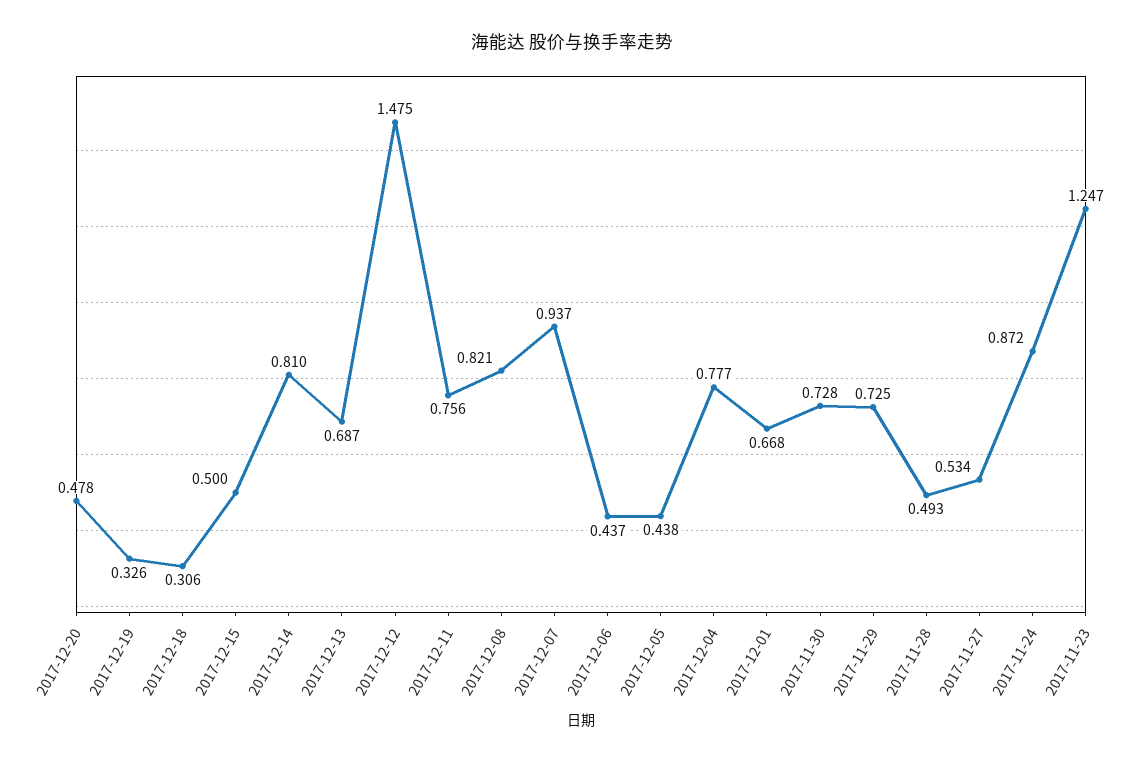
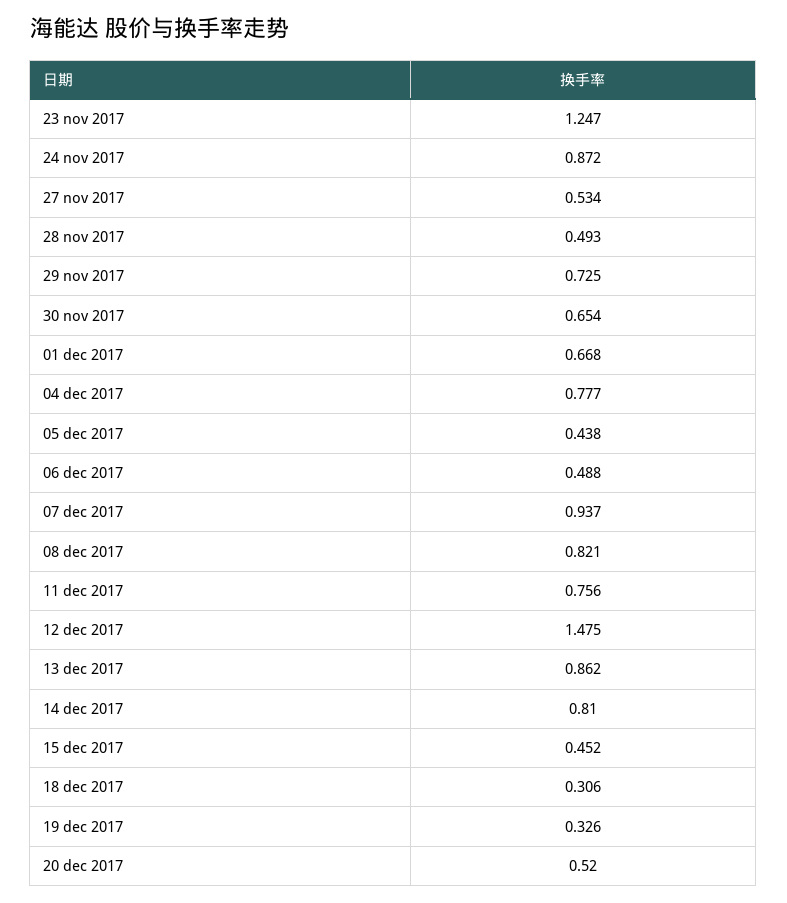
  {
-   "2017-12-20": 0.478,
+   "2017-12-20": 0.52,
    "2017-12-19": 0.326,
    "2017-12-18": 0.306,
-   "2017-12-15": 0.5,
+   "2017-12-15": 0.452,
    "2017-12-14": 0.81,
-   "2017-12-13": 0.687,
+   "2017-12-13": 0.862,
    "2017-12-12": 1.475,
    "2017-12-11": 0.756,
    "2017-12-08": 0.821,
    "2017-12-07": 0.937,
-   "2017-12-06": 0.437,
+   "2017-12-06": 0.488,
    "2017-12-05": 0.438,
    "2017-12-04": 0.777,
    "2017-12-01": 0.668,
-   "2017-11-30": 0.728,
+   "2017-11-30": 0.654,
    "2017-11-29": 0.725,
    "2017-11-28": 0.493,
    "2017-11-27": 0.534,
    "2017-11-24": 0.872,
    "2017-11-23": 1.247
  }

